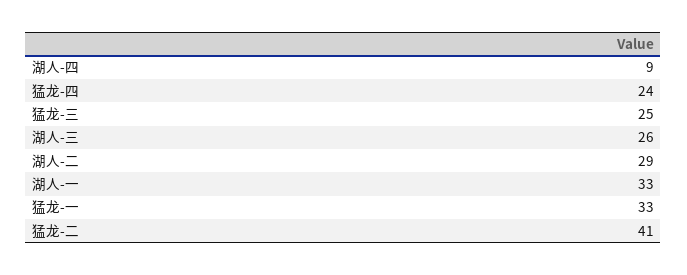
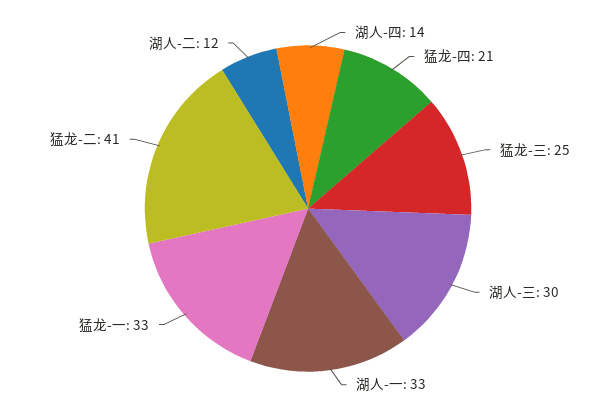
  {
-   "湖人-四": 9,
+   "湖人-四": 14,
-   "猛龙-四": 24,
+   "猛龙-四": 21,
    "猛龙-三": 25,
-   "湖人-三": 26,
+   "湖人-三": 30,
-   "湖人-二": 29,
+   "湖人-二": 12,
    "湖人-一": 33,
    "猛龙-一": 33,
    "猛龙-二": 41
  }

